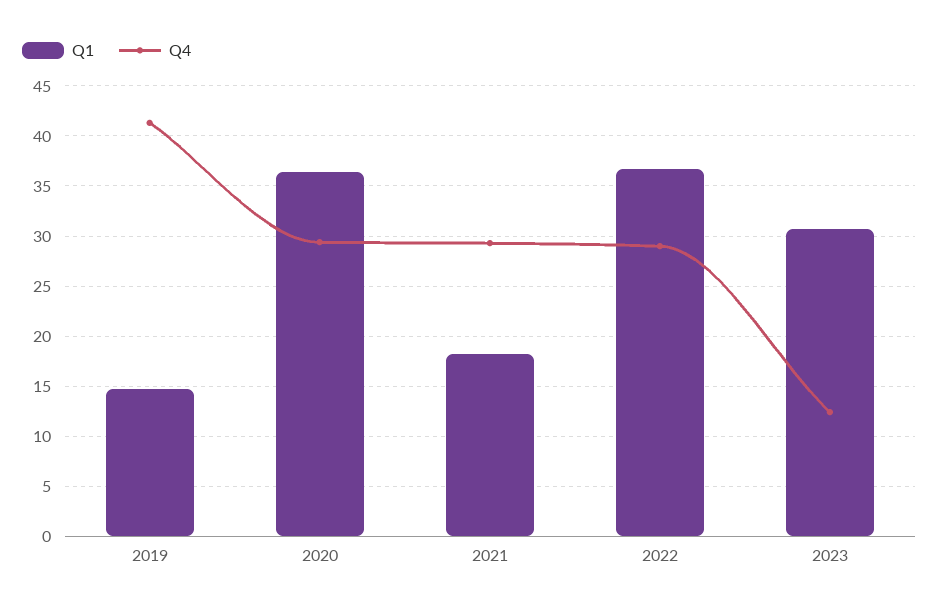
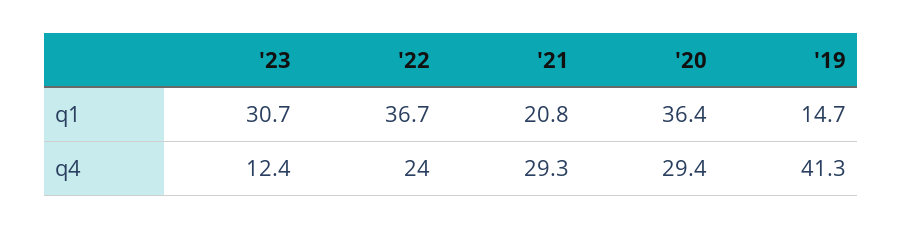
  {
    "Q1": {
      "2019": 14.7,
      "2020": 36.4,
-     "2021": 18,
+     "2021": 20.8,
      "2022": 36.7,
      "2023": 30.7
    },
    "Q4": {
      "2019": 41.3,
      "2020": 29.4,
      "2021": 29.3,
-     "2022": 29,
+     "2022": 24,
      "2023": 12.4
    }
  }

